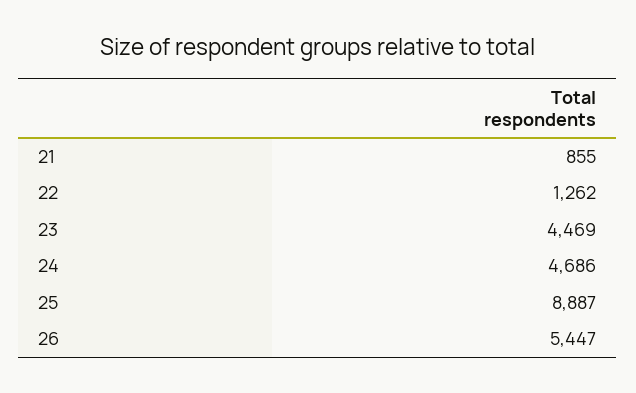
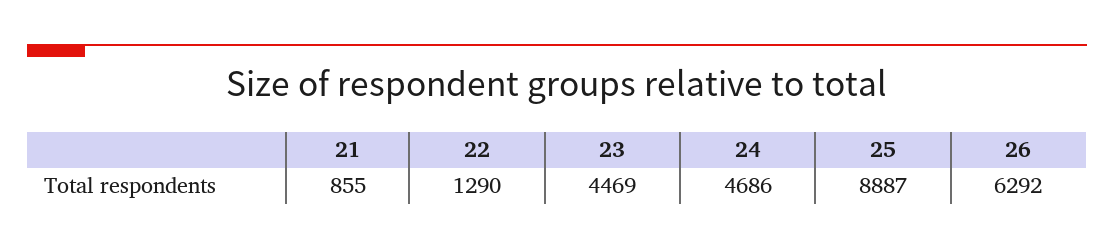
  {
    "21": 855,
-   "22": 1262,
+   "22": 1290,
    "23": 4469,
    "24": 4686,
    "25": 8887,
-   "26": 5447
+   "26": 6292
  }

